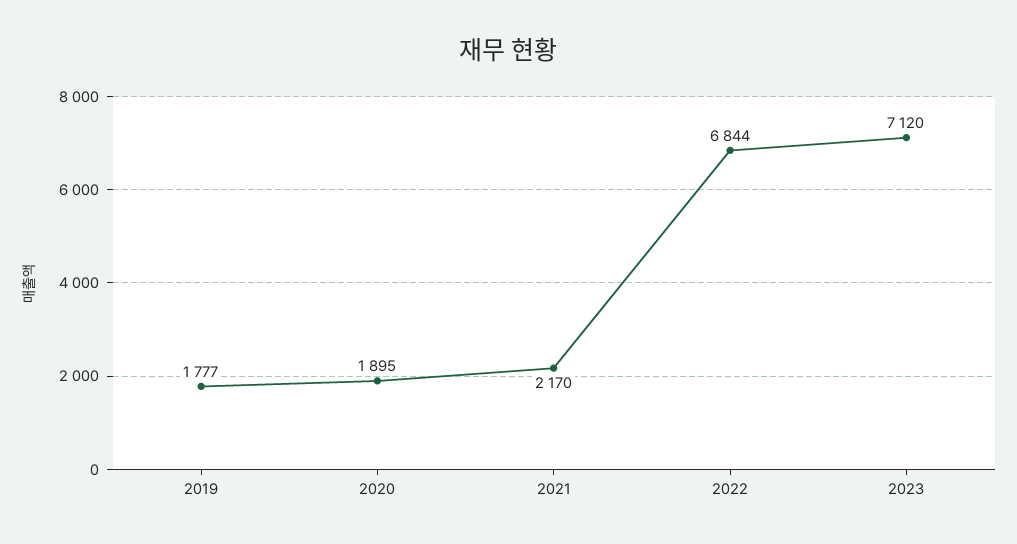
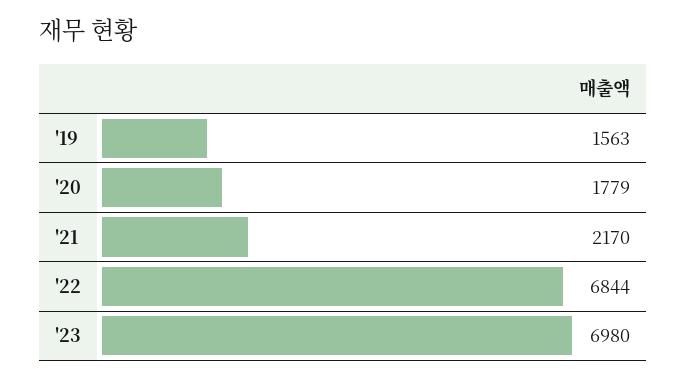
  {
-   "2019": 1777,
+   "2019": 1563,
-   "2020": 1895,
+   "2020": 1779,
    "2021": 2170,
    "2022": 6844,
-   "2023": 7120
+   "2023": 6980
  }

